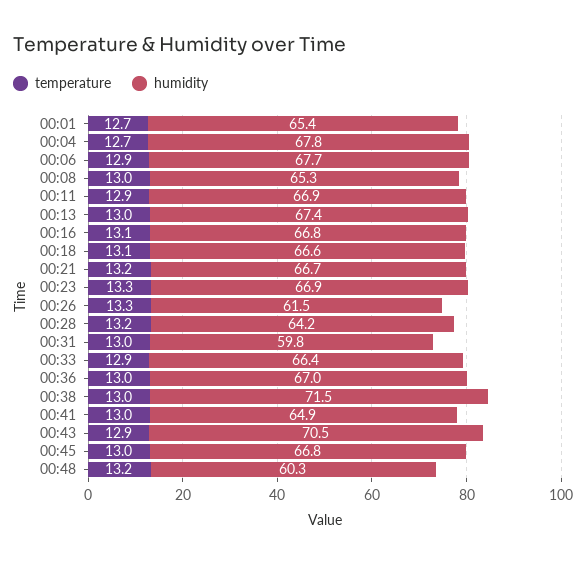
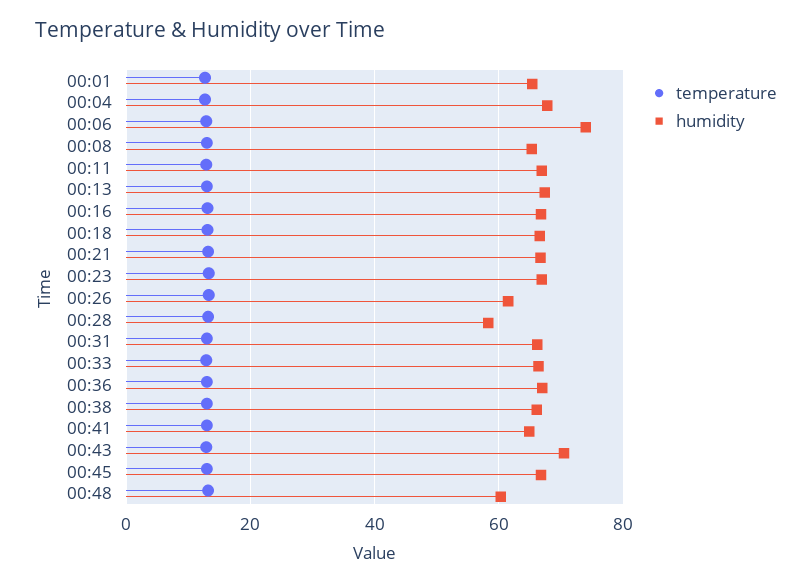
  {
    "temperature": {
      "00:01": 12.7,
      "00:04": 12.7,
      "00:06": 12.9,
      "00:08": 13,
      "00:11": 12.9,
      "00:13": 13,
      "00:16": 13.1,
      "00:18": 13.1,
      "00:21": 13.2,
      "00:23": 13.3,
      "00:26": 13.3,
      "00:28": 13.2,
      "00:31": 13,
      "00:33": 12.9,
      "00:36": 13,
      "00:38": 13,
      "00:41": 13,
      "00:43": 12.9,
      "00:45": 13,
      "00:48": 13.2
    },
    "humidity": {
      "00:01": 65.4,
      "00:04": 67.8,
-     "00:06": 67.7,
+     "00:06": 74,
      "00:08": 65.3,
      "00:11": 66.9,
      "00:13": 67.4,
      "00:16": 66.8,
      "00:18": 66.6,
      "00:21": 66.7,
      "00:23": 66.9,
      "00:26": 61.5,
-     "00:28": 64.2,
+     "00:28": 58,
-     "00:31": 59.8,
+     "00:31": 66,
      "00:33": 66.4,
      "00:36": 67,
-     "00:38": 71.5,
+     "00:38": 66,
      "00:41": 64.9,
      "00:43": 70.5,
      "00:45": 66.8,
      "00:48": 60.3
    }
  }

